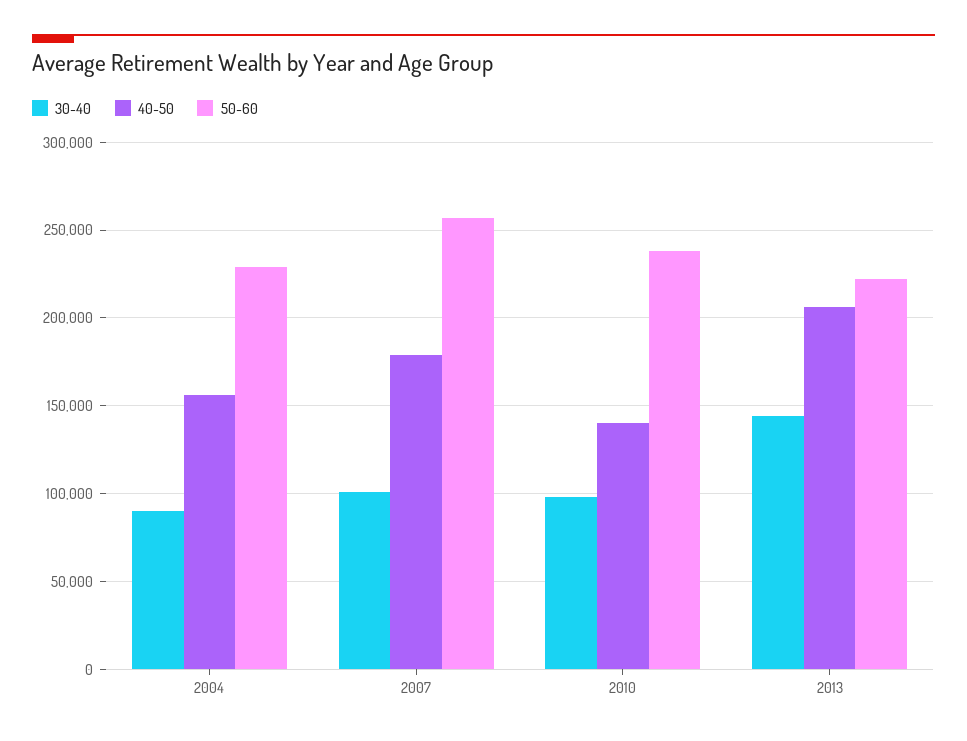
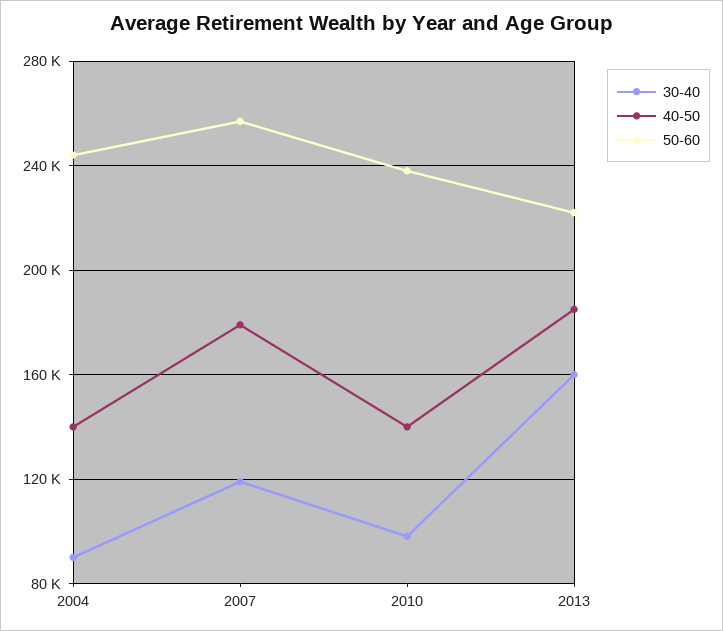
  {
    "30-40": {
      "2004": 90000,
-     "2007": 100000,
+     "2007": 120000,
      "2010": 100000,
-     "2013": 145000
+     "2013": 160000
    },
    "40-50": {
-     "2004": 155000,
+     "2004": 140000,
      "2007": 180000,
      "2010": 140000,
-     "2013": 205000
+     "2013": 185000
    },
    "50-60": {
-     "2004": 230000,
+     "2004": 245000,
      "2007": 255000,
      "2010": 240000,
      "2013": 220000
    }
  }

